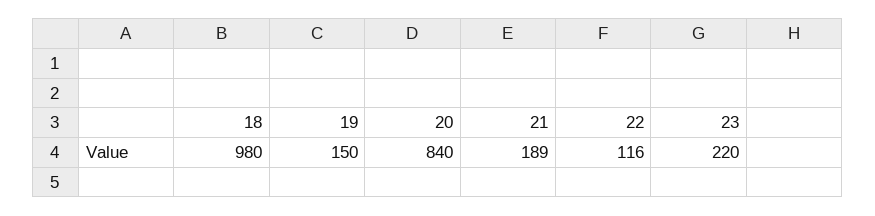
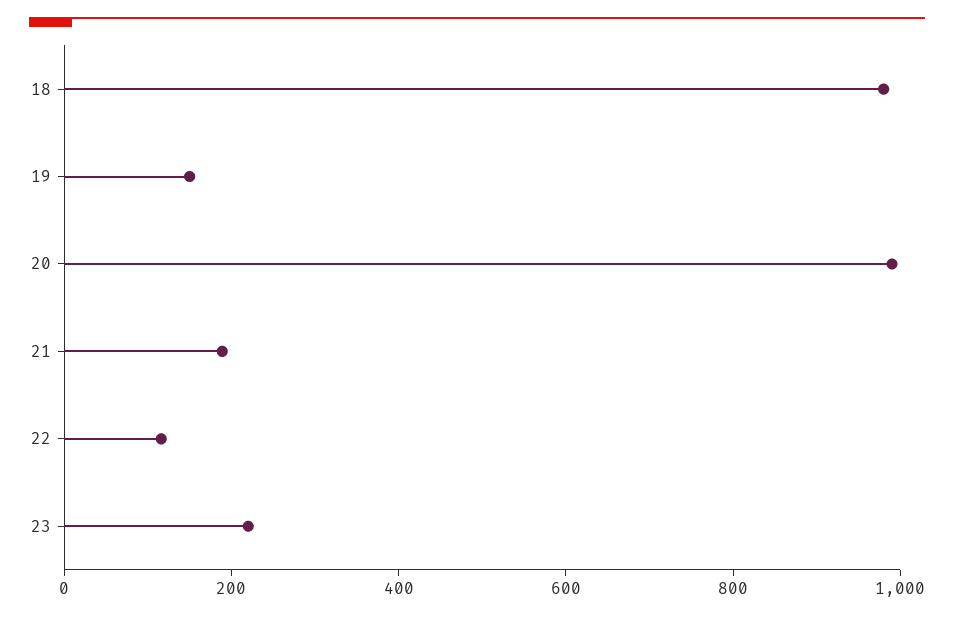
  {
    "18": 980,
    "19": 150,
-   "20": 840,
+   "20": 1000,
    "21": 189,
    "22": 116,
    "23": 220
  }

